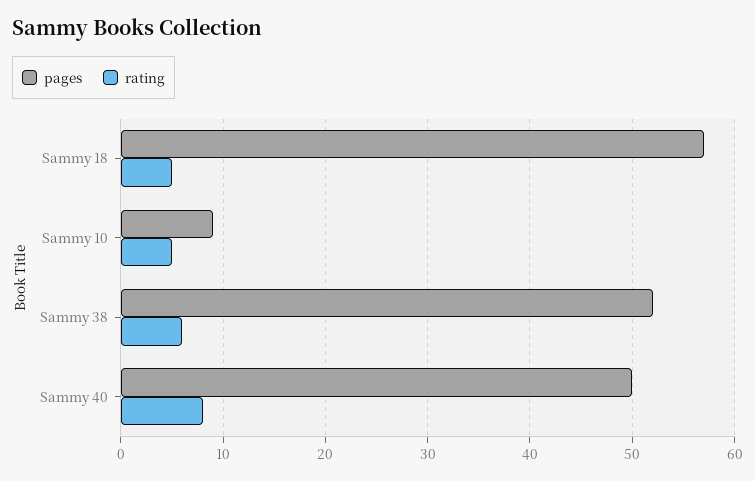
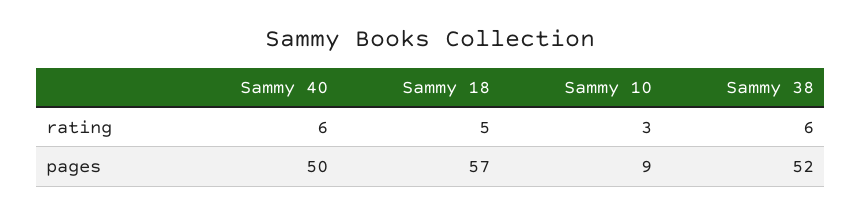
  {
    "pages": {
      "Sammy 18": 57,
      "Sammy 10": 9,
      "Sammy 38": 52,
      "Sammy 40": 50
    },
    "rating": {
      "Sammy 18": 5,
-     "Sammy 10": 5,
+     "Sammy 10": 3,
      "Sammy 38": 6,
-     "Sammy 40": 8
+     "Sammy 40": 6
    }
  }

